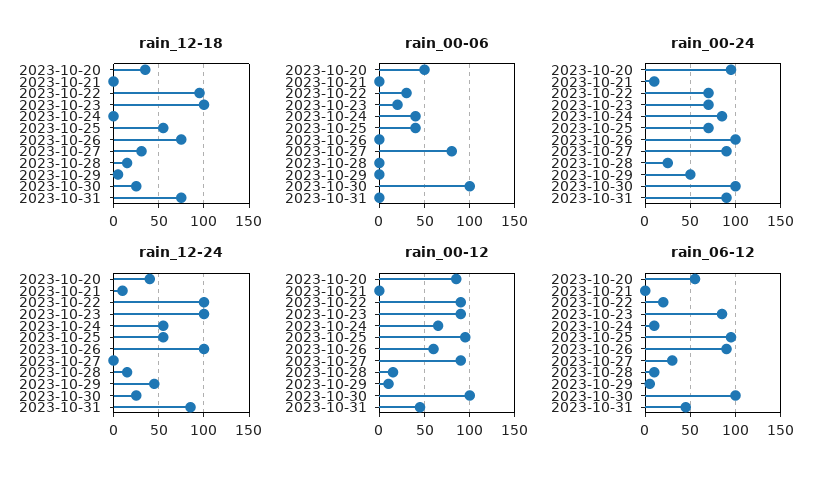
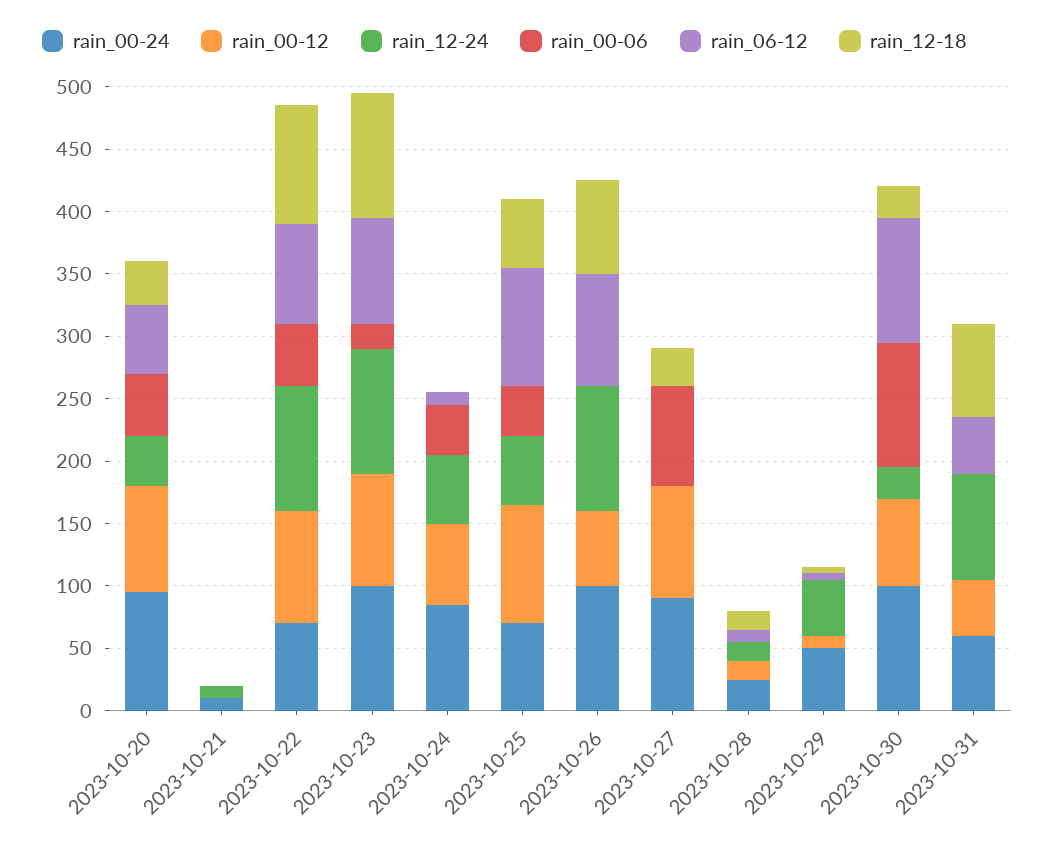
  {
    "rain_12-18": {
      "2023-10-20": 40,
      "2023-10-21": 0,
      "2023-10-22": 100,
      "2023-10-23": 100,
      "2023-10-24": 0,
      "2023-10-25": 60,
      "2023-10-26": 80,
      "2023-10-27": 30,
      "2023-10-28": 20,
      "2023-10-29": 10,
      "2023-10-30": 30,
      "2023-10-31": 80
    },
    "rain_00-06": {
      "2023-10-20": 50,
      "2023-10-21": 0,
-     "2023-10-22": 30,
+     "2023-10-22": 50,
      "2023-10-23": 20,
      "2023-10-24": 40,
      "2023-10-25": 40,
      "2023-10-26": 0,
      "2023-10-27": 80,
      "2023-10-28": 0,
      "2023-10-29": 0,
      "2023-10-30": 100,
      "2023-10-31": 0
    },
    "rain_00-24": {
      "2023-10-20": 100,
      "2023-10-21": 10,
      "2023-10-22": 70,
-     "2023-10-23": 70,
+     "2023-10-23": 100,
      "2023-10-24": 90,
      "2023-10-25": 70,
      "2023-10-26": 100,
      "2023-10-27": 90,
      "2023-10-28": 30,
      "2023-10-29": 50,
      "2023-10-30": 100,
-     "2023-10-31": 90
+     "2023-10-31": 60
    },
    "rain_12-24": {
      "2023-10-20": 40,
      "2023-10-21": 10,
      "2023-10-22": 100,
      "2023-10-23": 100,
      "2023-10-24": 60,
      "2023-10-25": 60,
      "2023-10-26": 100,
      "2023-10-27": 0,
      "2023-10-28": 20,
      "2023-10-29": 50,
      "2023-10-30": 30,
      "2023-10-31": 90
    },
    "rain_00-12": {
      "2023-10-20": 90,
      "2023-10-21": 0,
      "2023-10-22": 90,
      "2023-10-23": 90,
      "2023-10-24": 70,
      "2023-10-25": 100,
      "2023-10-26": 60,
      "2023-10-27": 90,
      "2023-10-28": 20,
      "2023-10-29": 10,
-     "2023-10-30": 100,
+     "2023-10-30": 70,
      "2023-10-31": 50
    },
    "rain_06-12": {
      "2023-10-20": 60,
      "2023-10-21": 0,
-     "2023-10-22": 20,
+     "2023-10-22": 80,
      "2023-10-23": 90,
      "2023-10-24": 10,
      "2023-10-25": 100,
      "2023-10-26": 90,
-     "2023-10-27": 30,
+     "2023-10-27": 0,
      "2023-10-28": 10,
      "2023-10-29": 10,
      "2023-10-30": 100,
      "2023-10-31": 50
    }
  }

